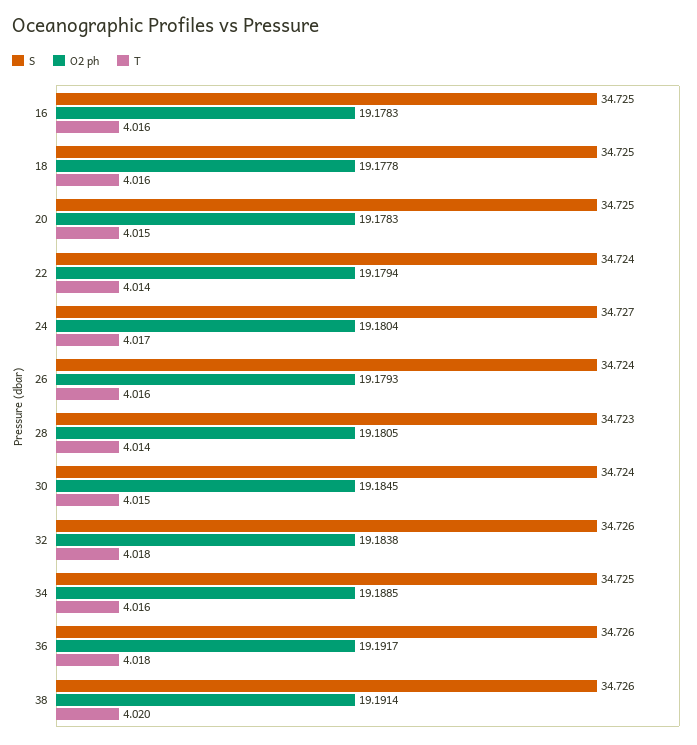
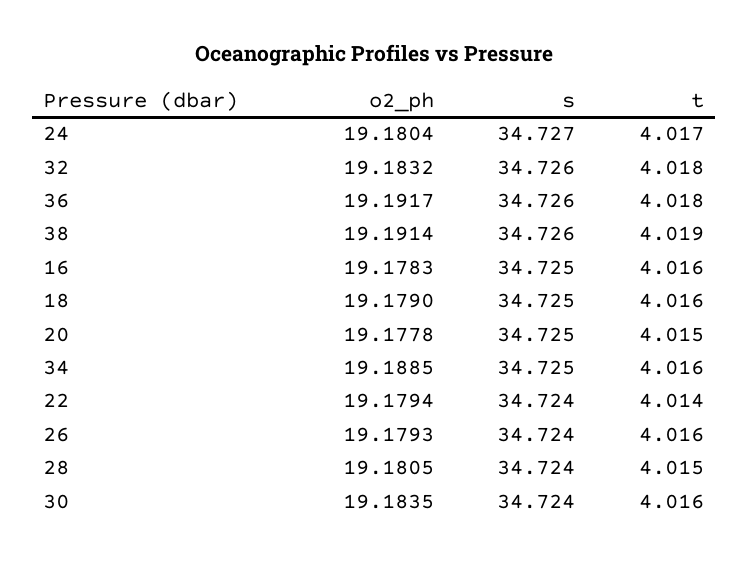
  {
    "S": {
      "16": 34.725,
      "18": 34.725,
      "20": 34.725,
      "22": 34.724,
      "24": 34.727,
      "26": 34.724,
-     "28": 34.723,
+     "28": 34.724,
      "30": 34.724,
      "32": 34.726,
      "34": 34.725,
      "36": 34.726,
      "38": 34.726
    },
    "O2 ph": {
      "16": 19.1783,
-     "18": 19.1778,
+     "18": 19.179,
-     "20": 19.1783,
+     "20": 19.1778,
      "22": 19.1794,
      "24": 19.1804,
      "26": 19.1793,
      "28": 19.1805,
-     "30": 19.1845,
+     "30": 19.1835,
-     "32": 19.1838,
+     "32": 19.1832,
      "34": 19.1885,
      "36": 19.1917,
      "38": 19.1914
    },
    "T": {
      "16": 4.016,
      "18": 4.016,
      "20": 4.015,
      "22": 4.014,
      "24": 4.017,
      "26": 4.016,
-     "28": 4.014,
+     "28": 4.015,
-     "30": 4.015,
+     "30": 4.016,
      "32": 4.018,
      "34": 4.016,
      "36": 4.018,
-     "38": 4.02
+     "38": 4.019
    }
  }

